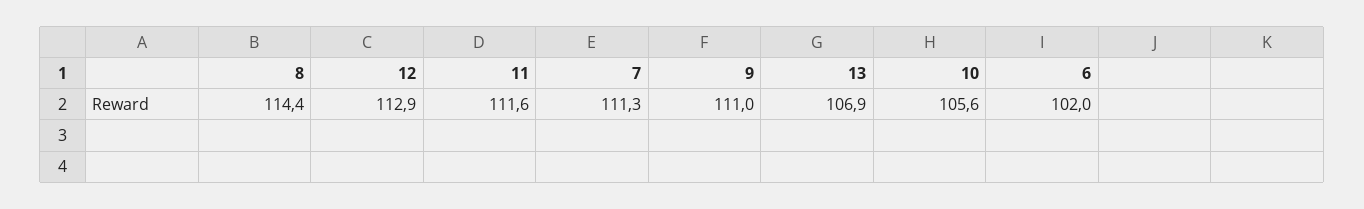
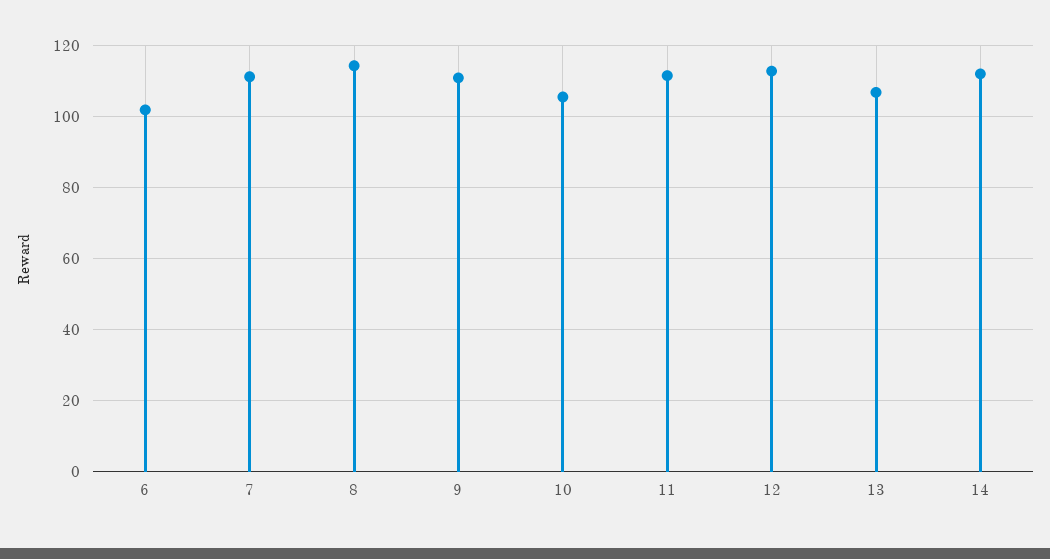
  {
    "8": 114.4,
    "12": 112.9,
    "11": 111.6,
    "7": 111.3,
    "9": 111,
    "13": 106.9,
    "10": 105.6,
-   "6": 102
+   "6": 102,
+   "14": 112
  }

